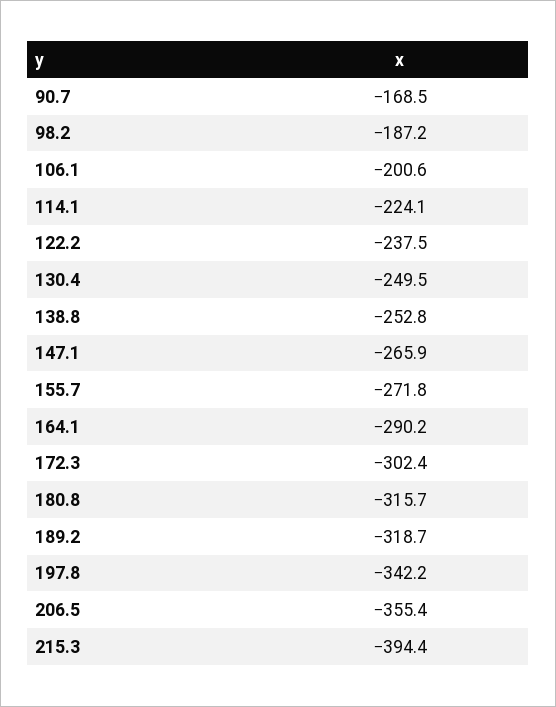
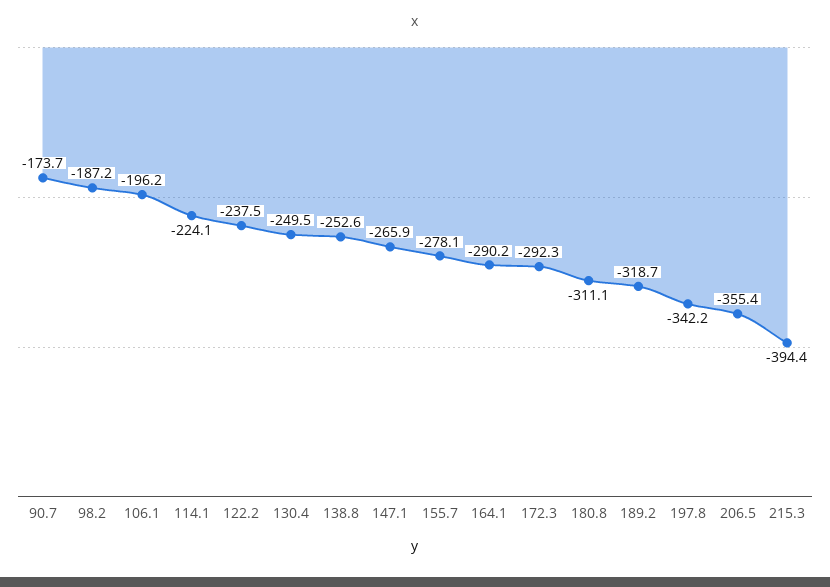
  {
-   "90.7": -168.5,
+   "90.7": -173.7,
    "98.2": -187.2,
-   "106.1": -200.6,
+   "106.1": -196.2,
    "114.1": -224.1,
    "122.2": -237.5,
    "130.4": -249.5,
-   "138.8": -252.8,
+   "138.8": -252.6,
    "147.1": -265.9,
-   "155.7": -271.8,
+   "155.7": -278.1,
    "164.1": -290.2,
-   "172.3": -302.4,
+   "172.3": -292.3,
-   "180.8": -315.7,
+   "180.8": -311.1,
    "189.2": -318.7,
    "197.8": -342.2,
    "206.5": -355.4,
    "215.3": -394.4
  }

